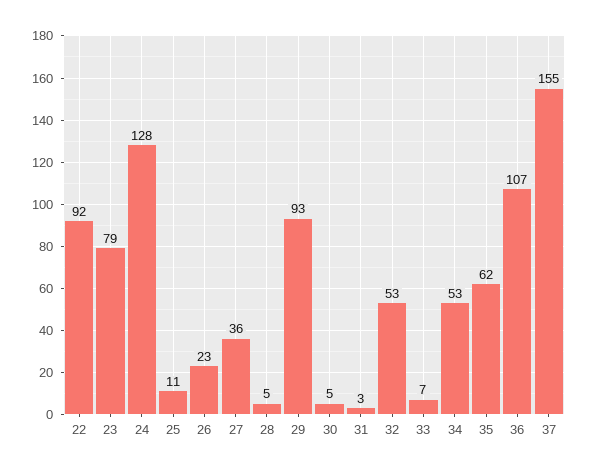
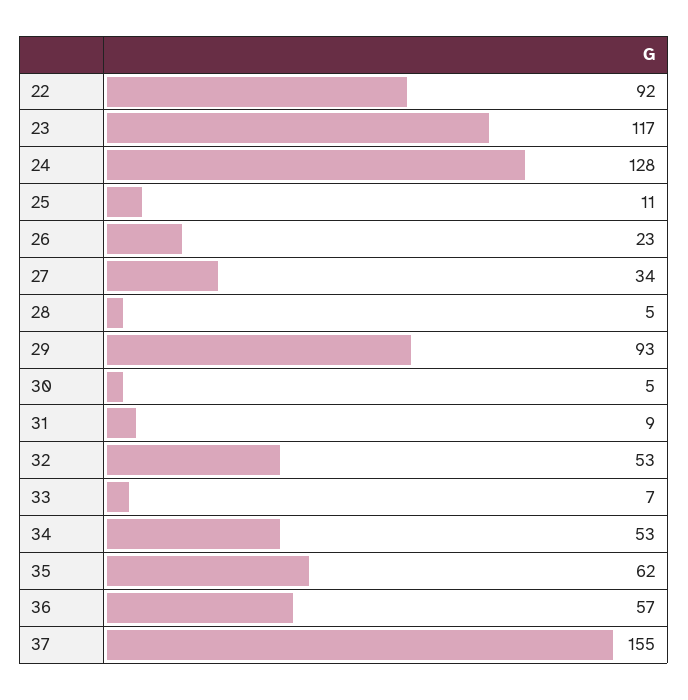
  {
    "22": 92,
-   "23": 79,
+   "23": 117,
    "24": 128,
    "25": 11,
    "26": 23,
-   "27": 36,
+   "27": 34,
    "28": 5,
    "29": 93,
    "30": 5,
-   "31": 3,
+   "31": 9,
    "32": 53,
    "33": 7,
    "34": 53,
    "35": 62,
-   "36": 107,
+   "36": 57,
    "37": 155
  }

